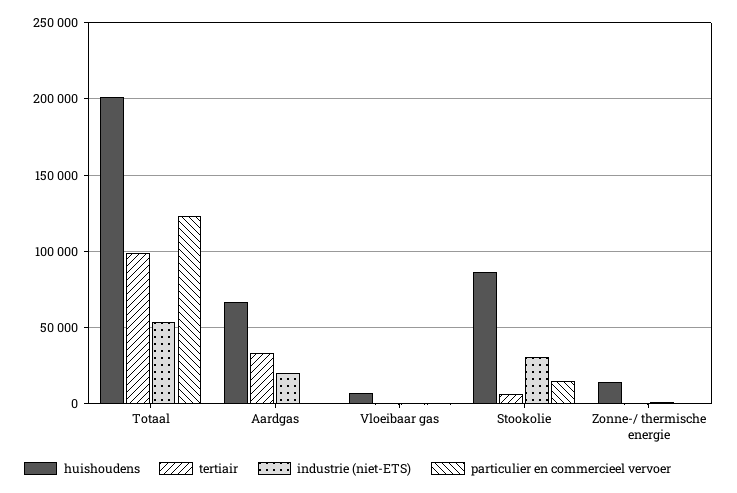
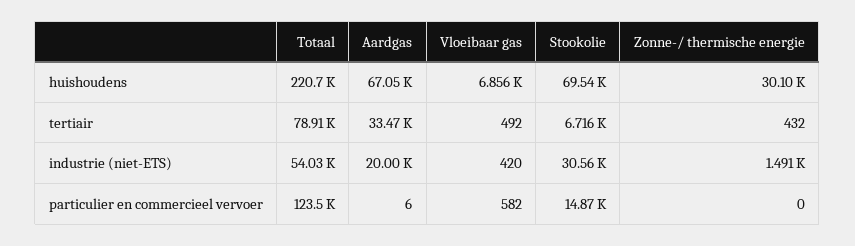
  {
    "huishoudens": {
-     "Totaal": 200000,
+     "Totaal": 220700,
      "Aardgas": 67050,
      "Vloeibaar gas": 6856,
-     "Stookolie": 85000,
+     "Stookolie": 69540,
-     "Zonne-/ thermische energie": 15000
+     "Zonne-/ thermische energie": 30100
    },
    "tertiair": {
-     "Totaal": 100000,
+     "Totaal": 78910,
      "Aardgas": 33470,
      "Vloeibaar gas": 492,
      "Stookolie": 6716,
      "Zonne-/ thermische energie": 432
    },
    "industrie (niet-ETS)": {
      "Totaal": 54030,
      "Aardgas": 20000,
      "Vloeibaar gas": 420,
      "Stookolie": 30560,
      "Zonne-/ thermische energie": 1491
    },
    "particulier en commercieel vervoer": {
      "Totaal": 123500,
      "Aardgas": 6,
      "Vloeibaar gas": 582,
      "Stookolie": 14870,
      "Zonne-/ thermische energie": 0
    }
  }

